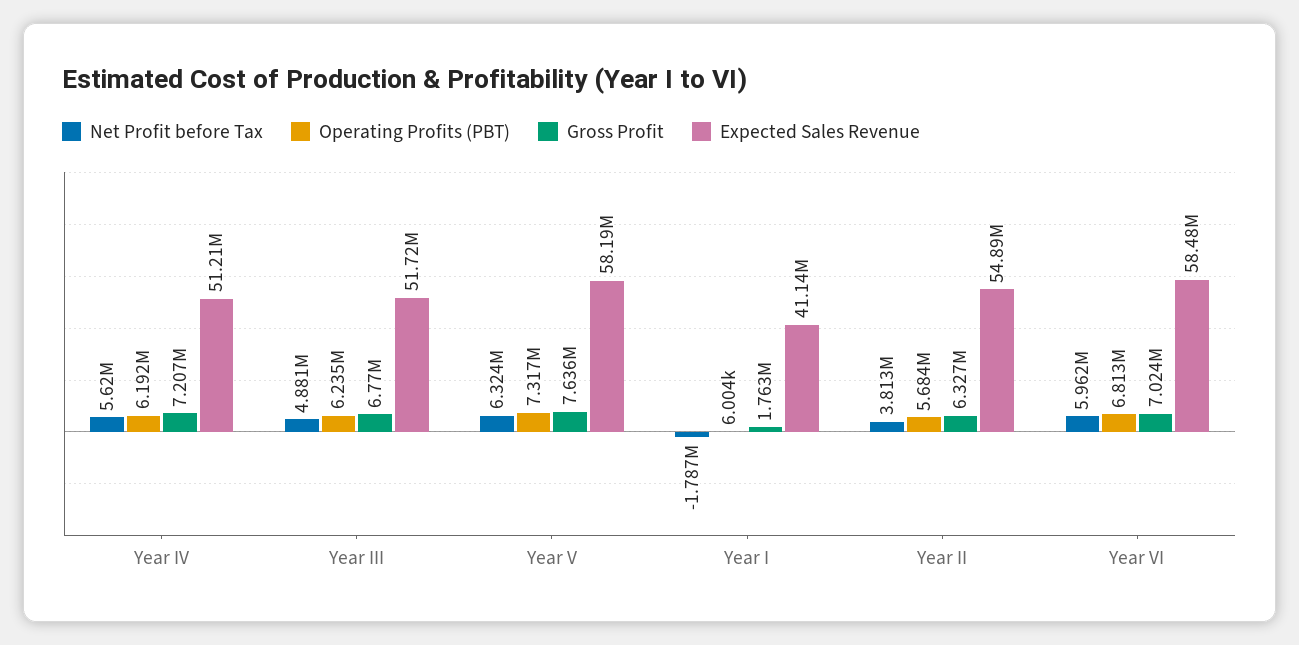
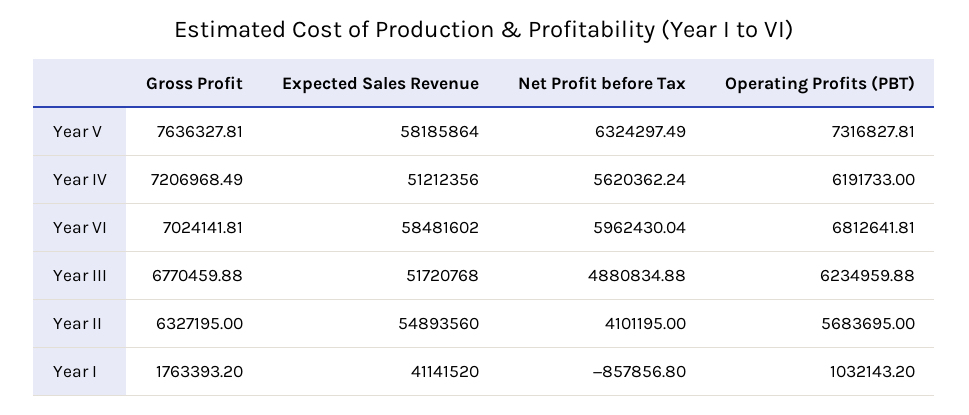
  {
    "Net Profit before Tax": {
      "Year IV": 5620362.24,
      "Year III": 4880834.88,
      "Year V": 6324297.49,
-     "Year I": -1787000,
+     "Year I": -857856.8,
-     "Year II": 3813000,
+     "Year II": 4101195,
      "Year VI": 5962430.04
    },
    "Operating Profits (PBT)": {
      "Year IV": 6191733,
      "Year III": 6234959.88,
      "Year V": 7316827.81,
-     "Year I": 6004,
+     "Year I": 1032143.2,
      "Year II": 5683695,
      "Year VI": 6812641.81
    },
    "Gross Profit": {
      "Year IV": 7206968.49,
      "Year III": 6770459.88,
      "Year V": 7636327.81,
      "Year I": 1763393.2,
      "Year II": 6327195,
      "Year VI": 7024141.81
    },
    "Expected Sales Revenue": {
      "Year IV": 51212356,
      "Year III": 51720768,
      "Year V": 58185864,
      "Year I": 41141520,
      "Year II": 54893560,
      "Year VI": 58481602
    }
  }

